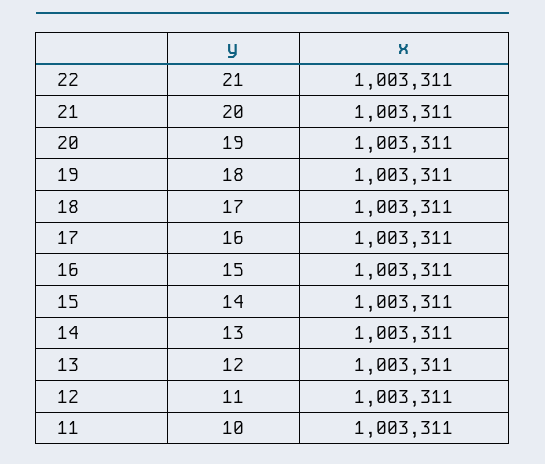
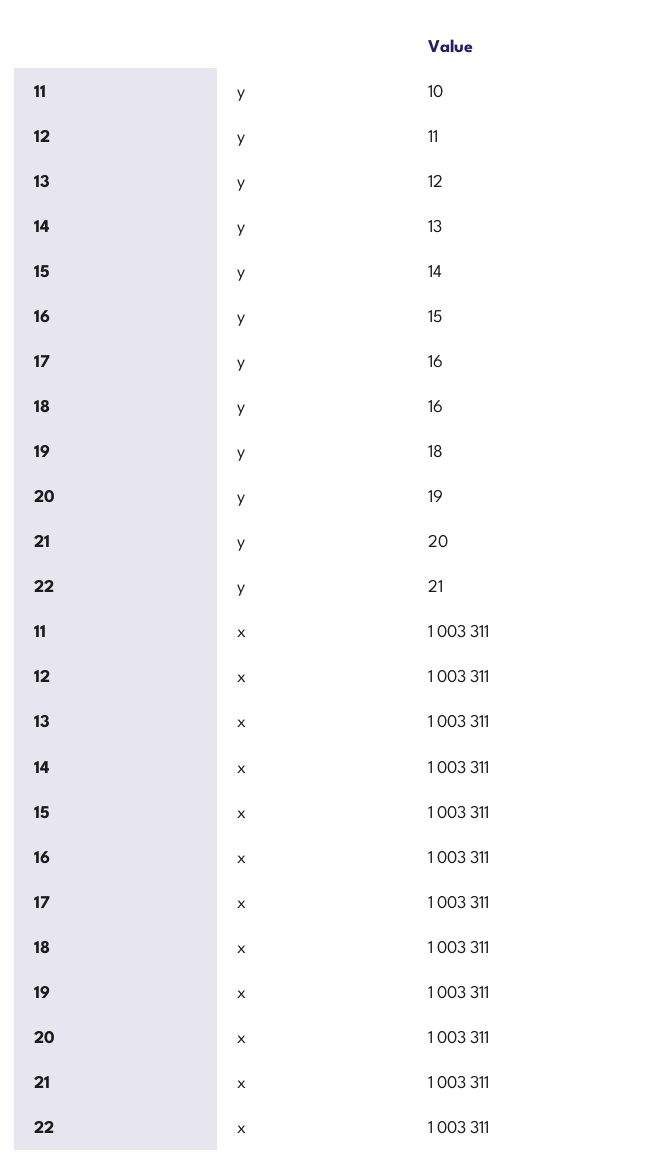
  {
    "y": {
      "22": 21,
      "21": 20,
      "20": 19,
      "19": 18,
-     "18": 17,
+     "18": 16,
      "17": 16,
      "16": 15,
      "15": 14,
      "14": 13,
      "13": 12,
      "12": 11,
      "11": 10
    },
    "x": {
      "22": 1003311,
      "21": 1003311,
      "20": 1003311,
      "19": 1003311,
      "18": 1003311,
      "17": 1003311,
      "16": 1003311,
      "15": 1003311,
      "14": 1003311,
      "13": 1003311,
      "12": 1003311,
      "11": 1003311
    }
  }

